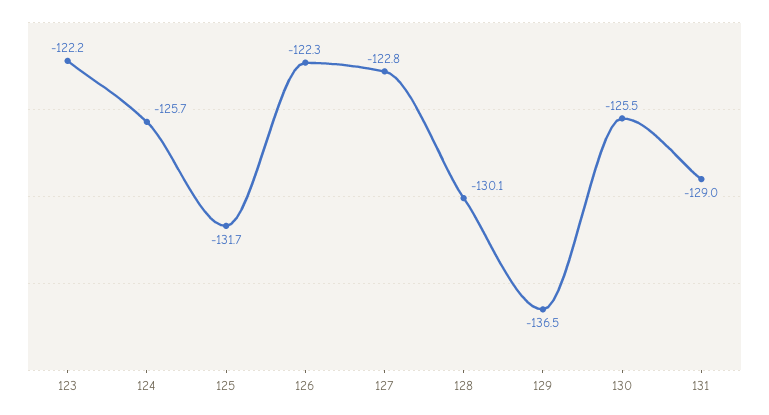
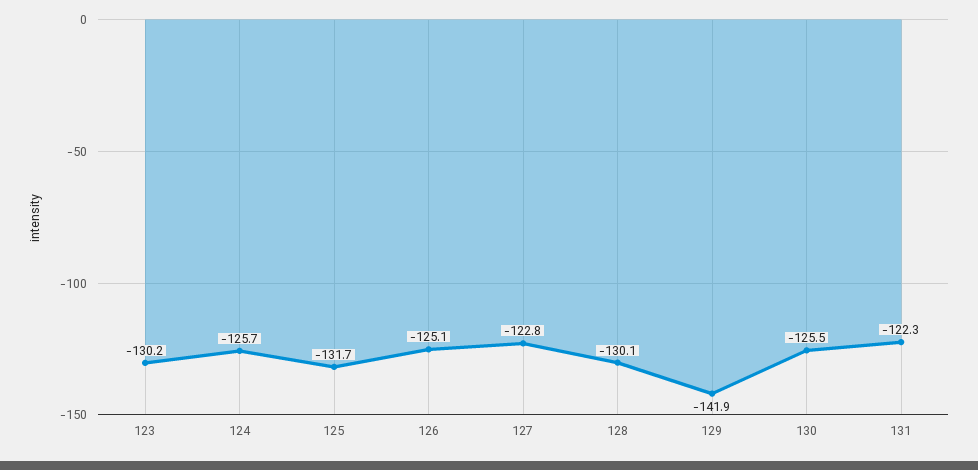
  {
-   "123": -122.2,
+   "123": -130.2,
    "124": -125.7,
    "125": -131.7,
-   "126": -122.3,
+   "126": -125.1,
    "127": -122.8,
    "128": -130.1,
-   "129": -136.5,
+   "129": -141.9,
    "130": -125.5,
-   "131": -129
+   "131": -122.3
  }

